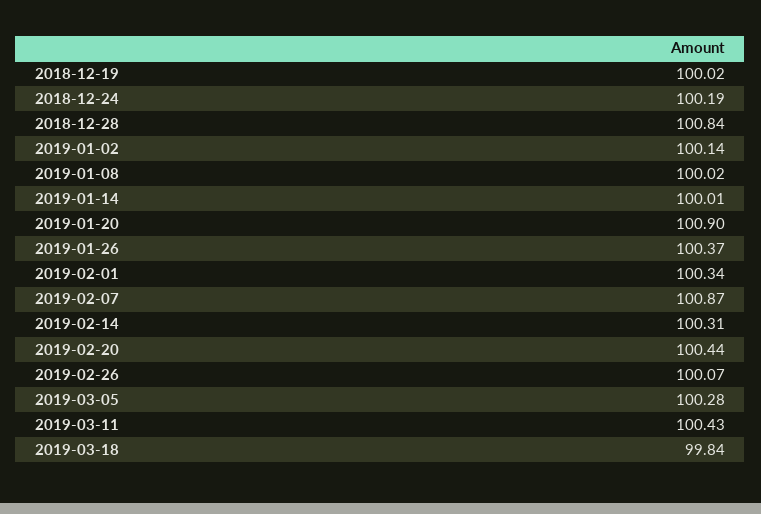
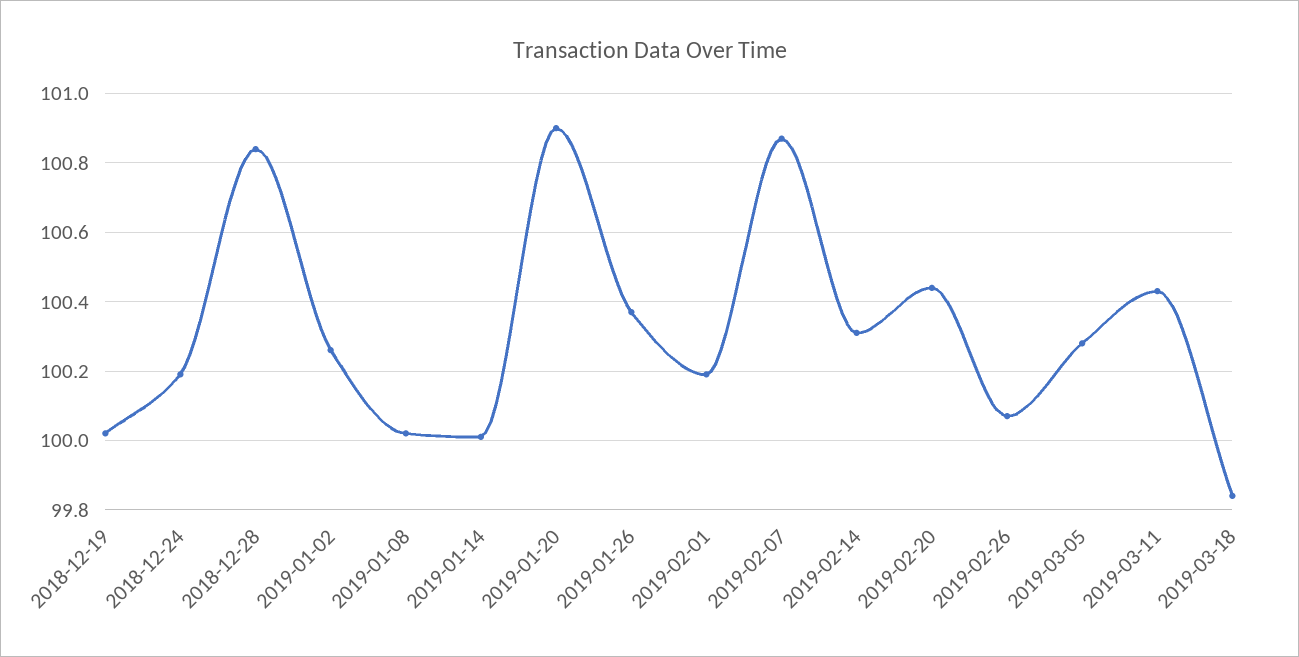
  {
    "2018-12-19": 100.02,
    "2018-12-24": 100.19,
    "2018-12-28": 100.84,
-   "2019-01-02": 100.14,
+   "2019-01-02": 100.25,
    "2019-01-08": 100.02,
    "2019-01-14": 100.01,
    "2019-01-20": 100.9,
    "2019-01-26": 100.37,
-   "2019-02-01": 100.34,
+   "2019-02-01": 100.2,
    "2019-02-07": 100.87,
    "2019-02-14": 100.31,
    "2019-02-20": 100.44,
    "2019-02-26": 100.07,
    "2019-03-05": 100.28,
    "2019-03-11": 100.43,
    "2019-03-18": 99.84
  }

